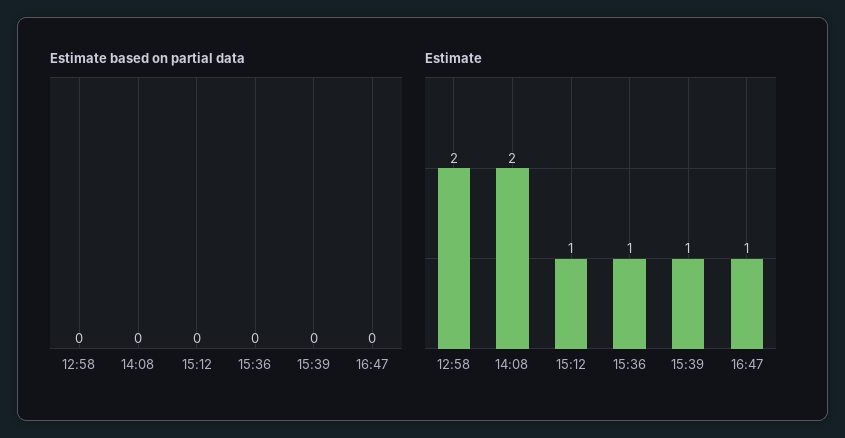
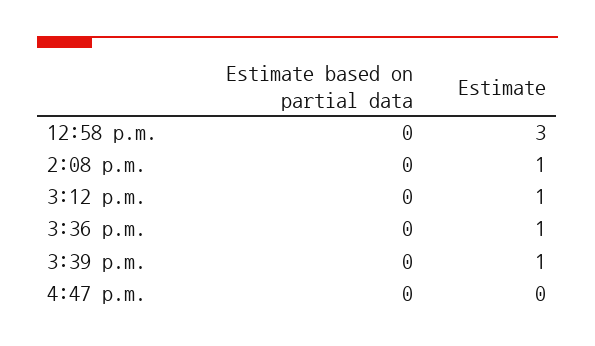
  {
    "Estimate based on partial data": {
      "12:58": 0,
      "14:08": 0,
      "15:12": 0,
      "15:36": 0,
      "15:39": 0,
      "16:47": 0
    },
    "Estimate": {
-     "12:58": 2,
+     "12:58": 3,
-     "14:08": 2,
+     "14:08": 1,
      "15:12": 1,
      "15:36": 1,
      "15:39": 1,
-     "16:47": 1
+     "16:47": 0
    }
  }

